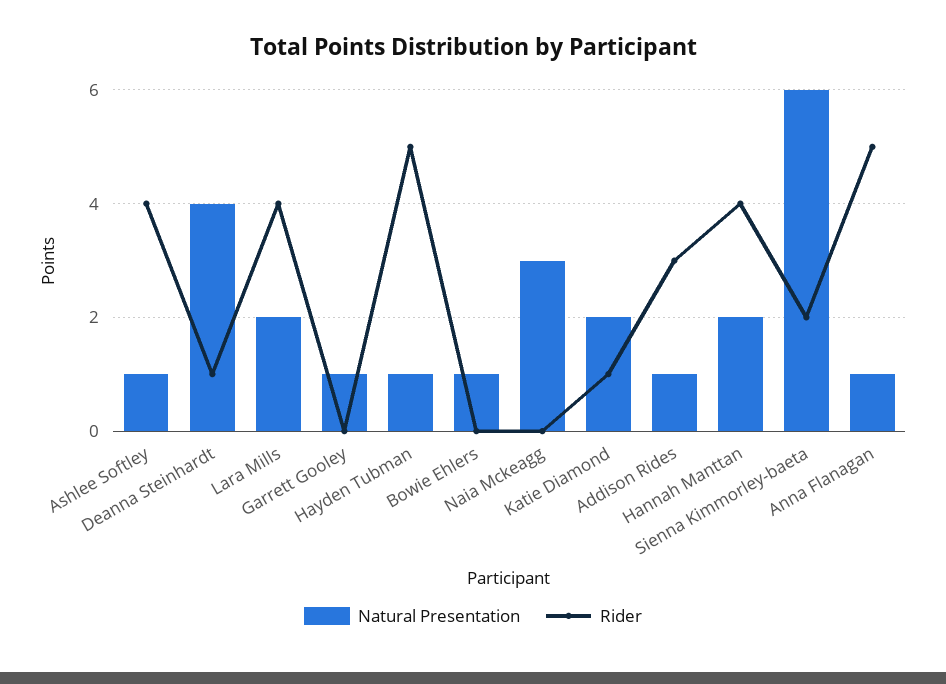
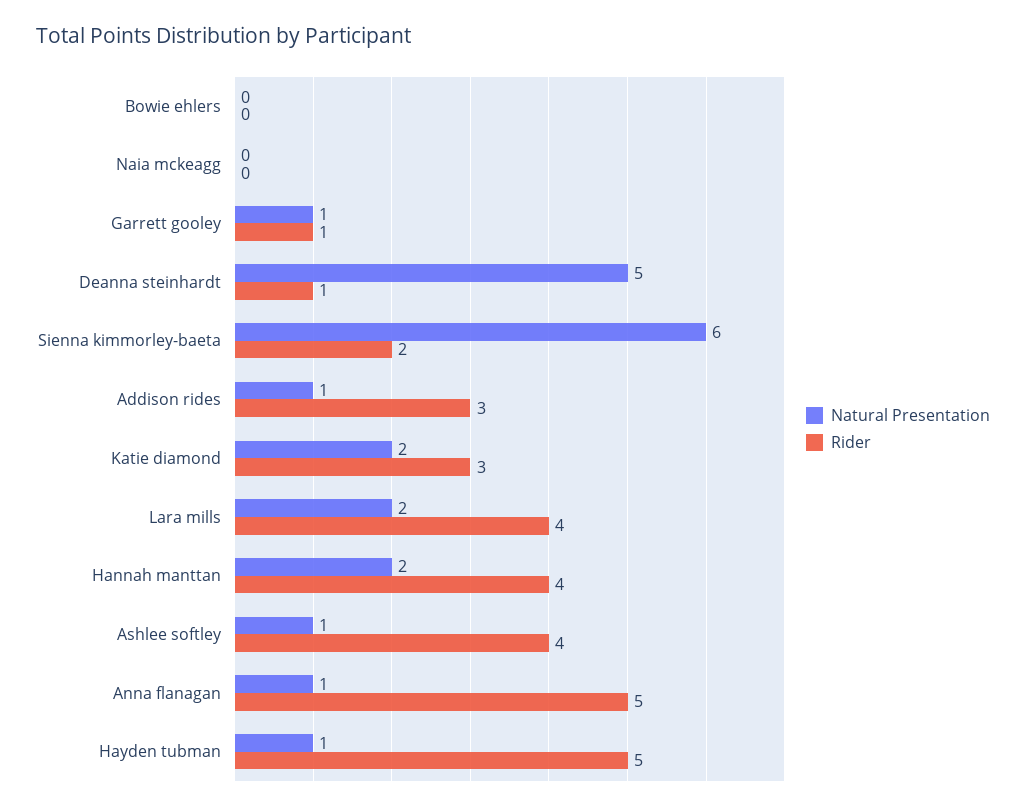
  {
    "Natural Presentation": {
      "Ashlee Softley": 1,
-     "Deanna Steinhardt": 4,
+     "Deanna Steinhardt": 5,
      "Lara Mills": 2,
      "Garrett Gooley": 1,
      "Hayden Tubman": 1,
-     "Bowie Ehlers": 1,
+     "Bowie Ehlers": 0,
-     "Naia Mckeagg": 3,
+     "Naia Mckeagg": 0,
      "Katie Diamond": 2,
      "Addison Rides": 1,
      "Hannah Manttan": 2,
      "Sienna Kimmorley-baeta": 6,
      "Anna Flanagan": 1
    },
    "Rider": {
      "Ashlee Softley": 4,
      "Deanna Steinhardt": 1,
      "Lara Mills": 4,
-     "Garrett Gooley": 0,
+     "Garrett Gooley": 1,
      "Hayden Tubman": 5,
      "Bowie Ehlers": 0,
      "Naia Mckeagg": 0,
-     "Katie Diamond": 1,
+     "Katie Diamond": 3,
      "Addison Rides": 3,
      "Hannah Manttan": 4,
      "Sienna Kimmorley-baeta": 2,
      "Anna Flanagan": 5
    }
  }

